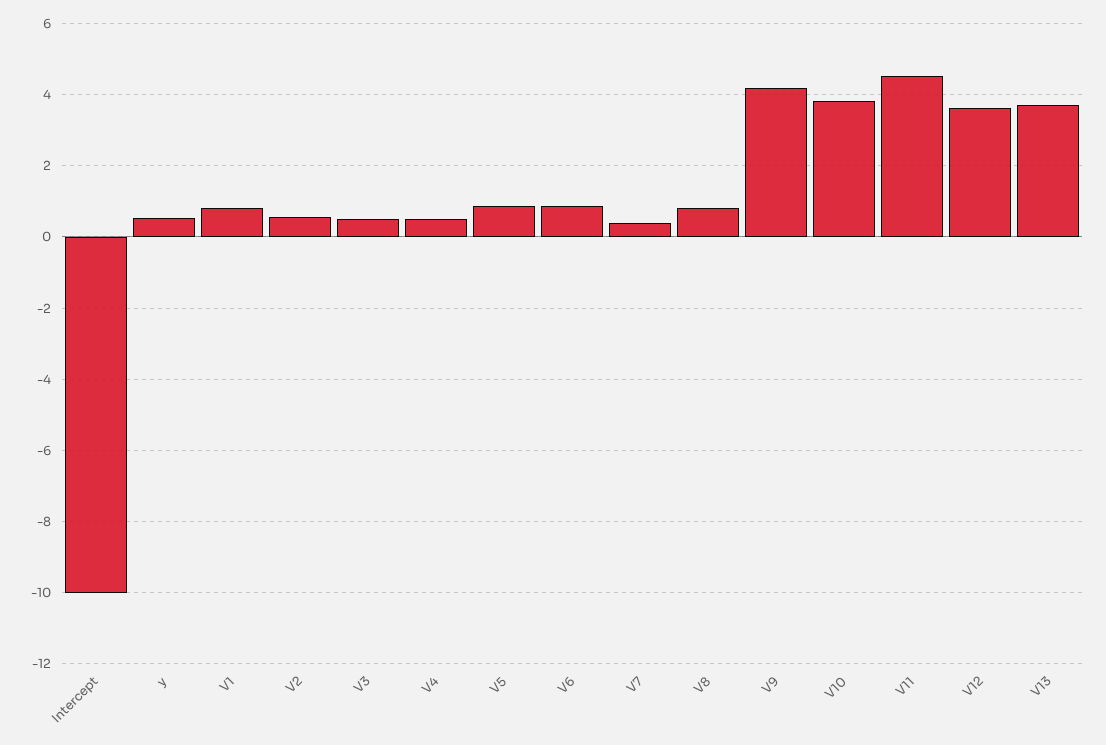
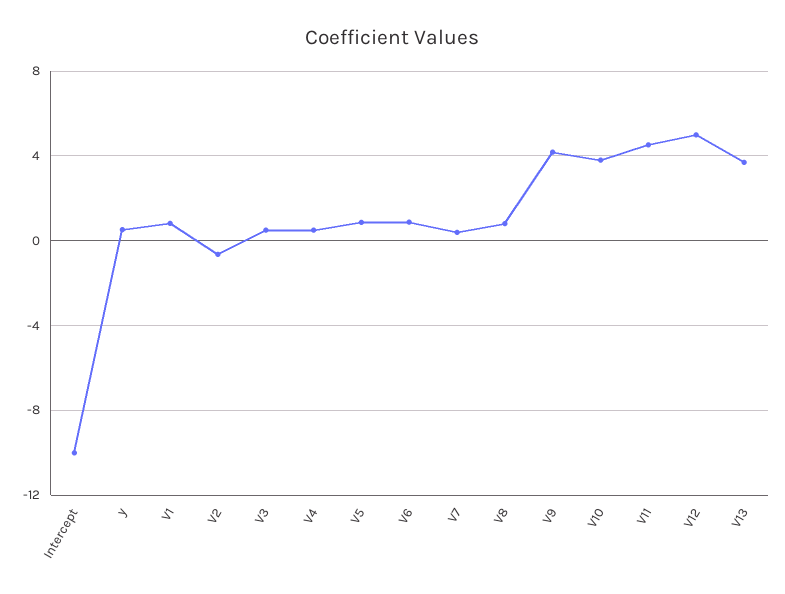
  {
    "Intercept": -10,
    "y": 0.6,
    "V1": 0.8,
-   "V2": 0.6,
+   "V2": -0.5,
    "V3": 0.6,
    "V4": 0.6,
    "V5": 0.8,
    "V6": 0.8,
    "V7": 0.4,
    "V8": 0.8,
    "V9": 4.2,
    "V10": 3.8,
    "V11": 4.6,
-   "V12": 3.6,
+   "V12": 5,
    "V13": 3.8
  }

